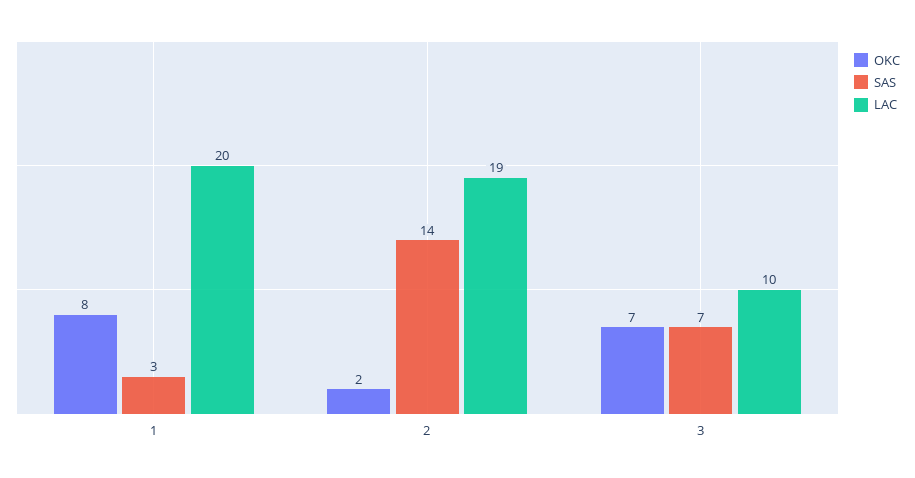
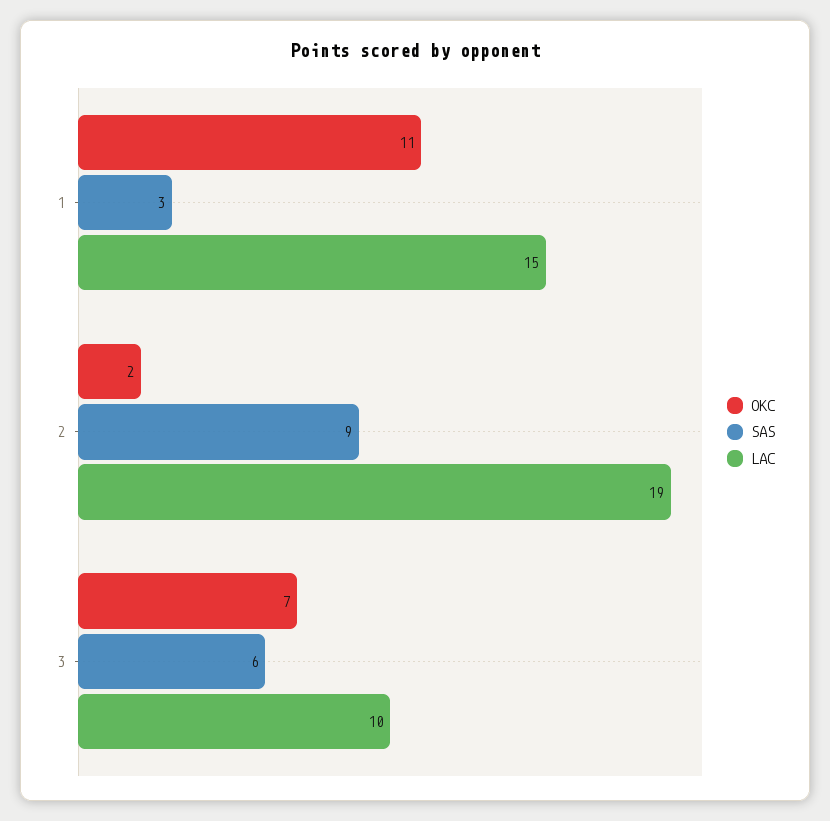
  {
    "OKC": {
-     "1": 8,
+     "1": 11,
      "2": 2,
      "3": 7
    },
    "SAS": {
      "1": 3,
-     "2": 14,
+     "2": 9,
-     "3": 7
+     "3": 6
    },
    "LAC": {
-     "1": 20,
+     "1": 15,
      "2": 19,
      "3": 10
    }
  }

